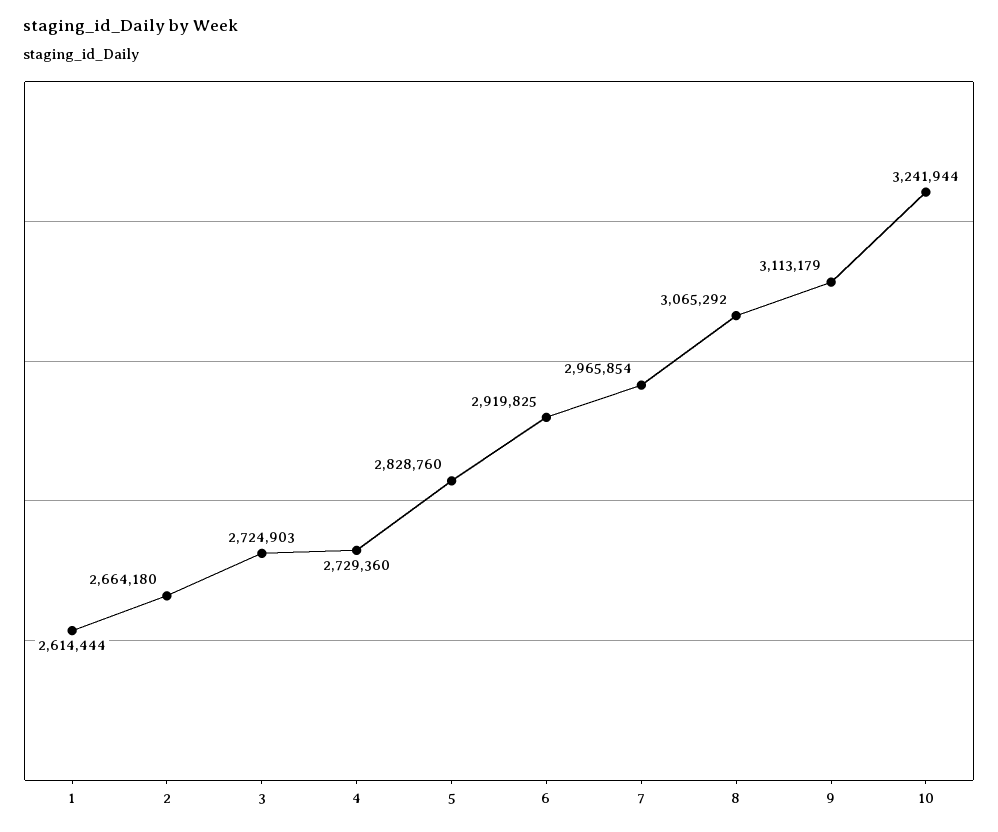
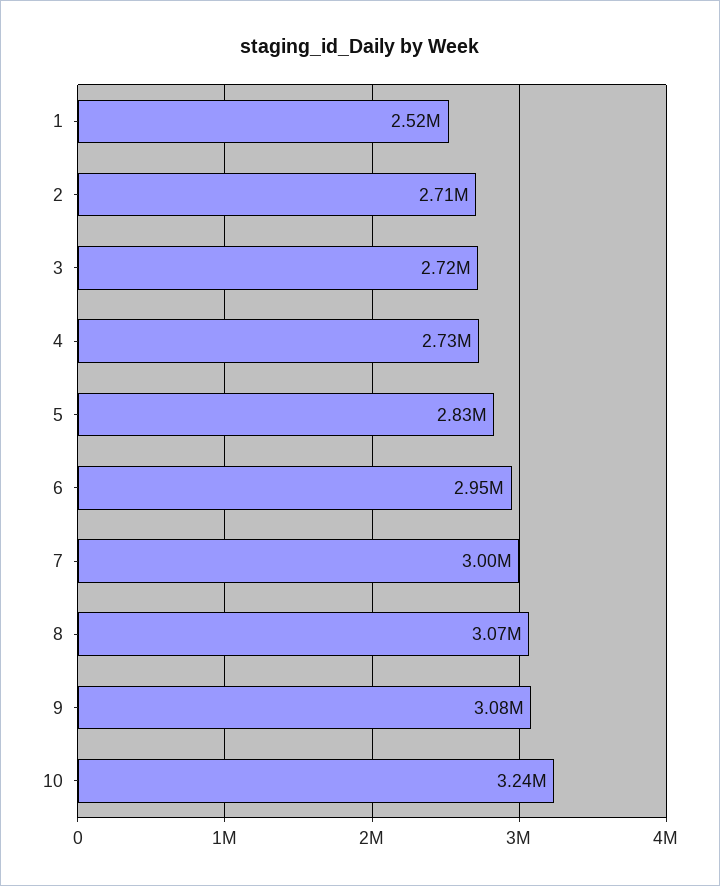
  {
-   "1": 2614444,
+   "1": 2520000,
-   "2": 2664180,
+   "2": 2710000,
    "3": 2724903,
    "4": 2729360,
    "5": 2828760,
-   "6": 2919825,
+   "6": 2950000,
-   "7": 2965854,
+   "7": 3000000,
    "8": 3065292,
-   "9": 3113179,
+   "9": 3080000,
    "10": 3241944
  }

